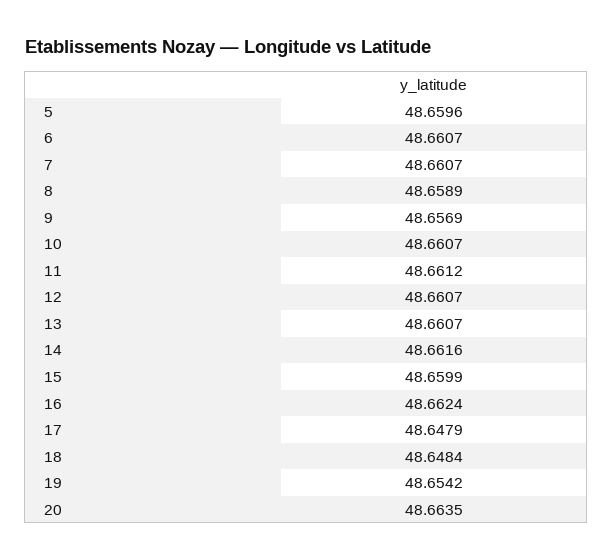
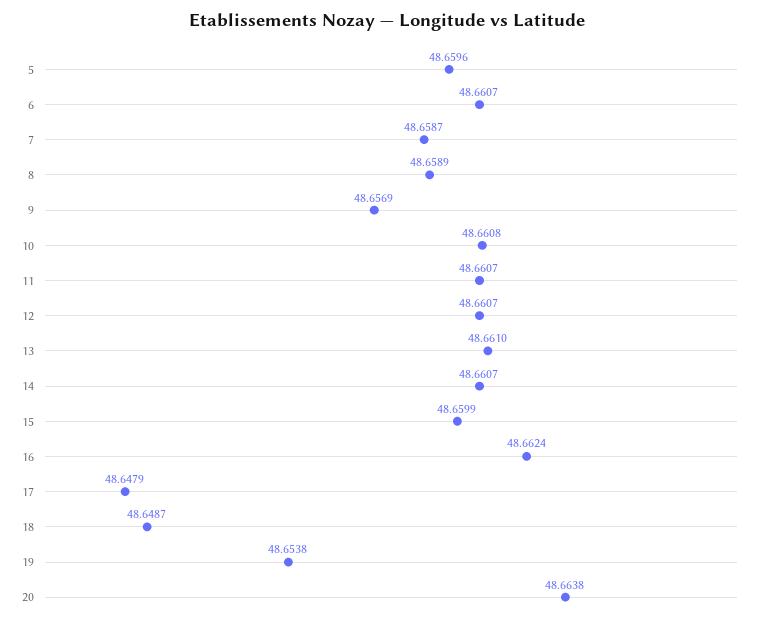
  {
    "5": 48.6596,
    "6": 48.6607,
-   "7": 48.6607,
+   "7": 48.6587,
    "8": 48.6589,
    "9": 48.6569,
-   "10": 48.6607,
+   "10": 48.6608,
-   "11": 48.6612,
+   "11": 48.6607,
    "12": 48.6607,
-   "13": 48.6607,
+   "13": 48.661,
-   "14": 48.6616,
+   "14": 48.6607,
    "15": 48.6599,
    "16": 48.6624,
    "17": 48.6479,
-   "18": 48.6484,
+   "18": 48.6487,
-   "19": 48.6542,
+   "19": 48.6538,
-   "20": 48.6635
+   "20": 48.6638
  }

